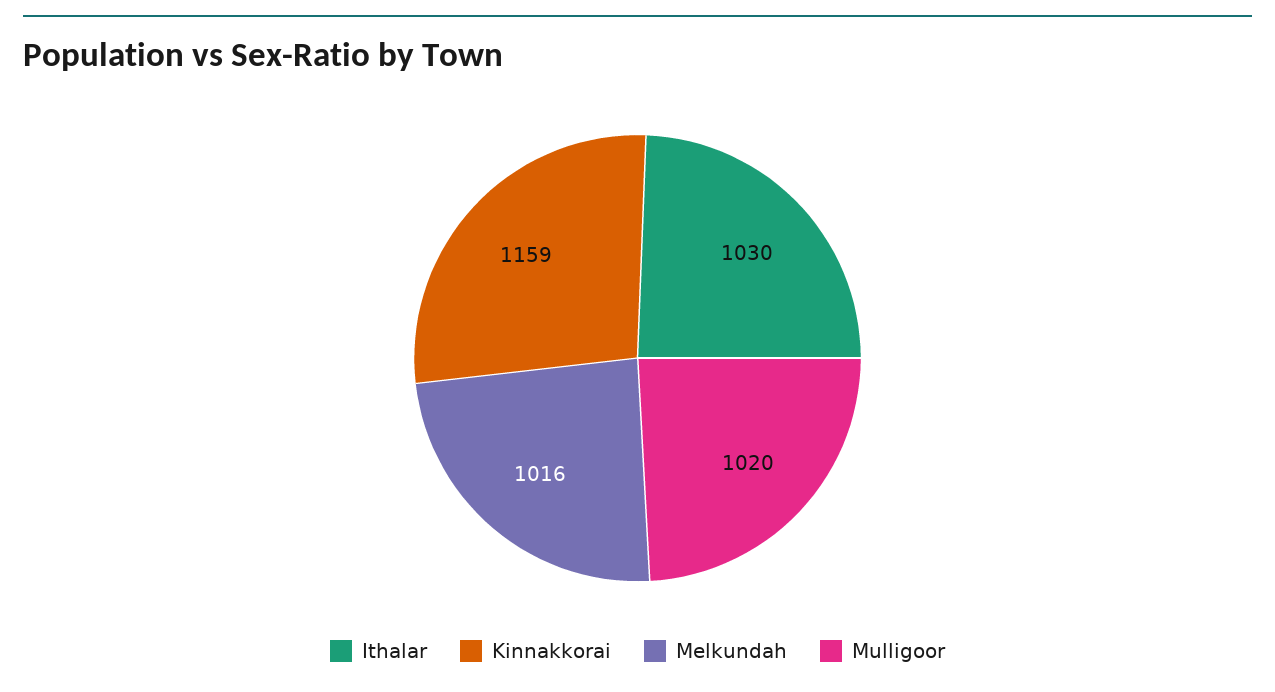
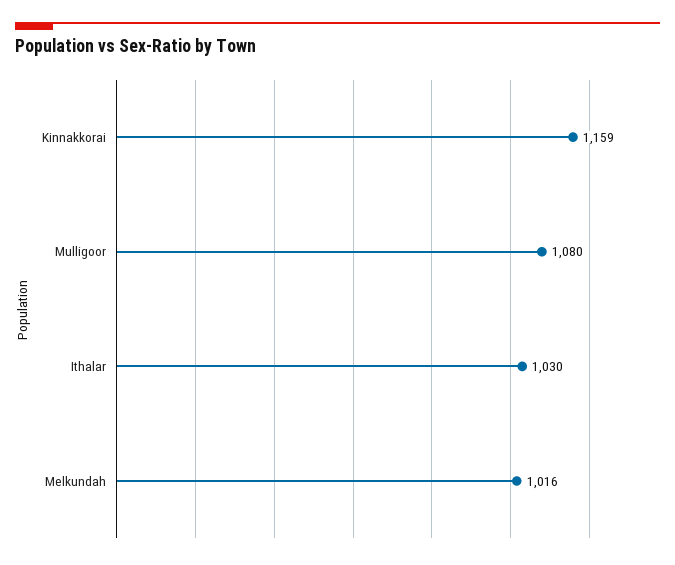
  {
    "Ithalar": 1030,
    "Kinnakkorai": 1159,
    "Melkundah": 1016,
-   "Mulligoor": 1020
+   "Mulligoor": 1080
  }

